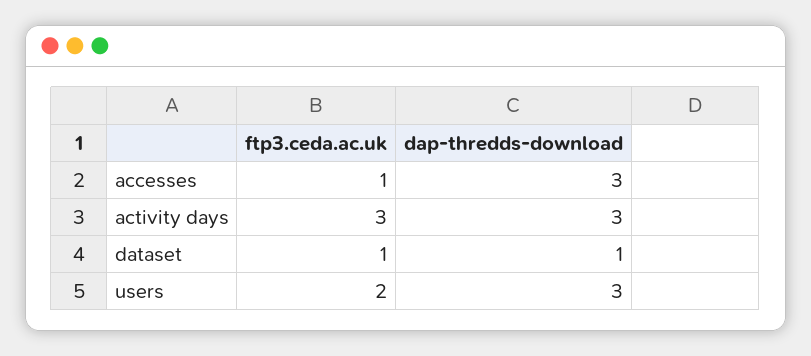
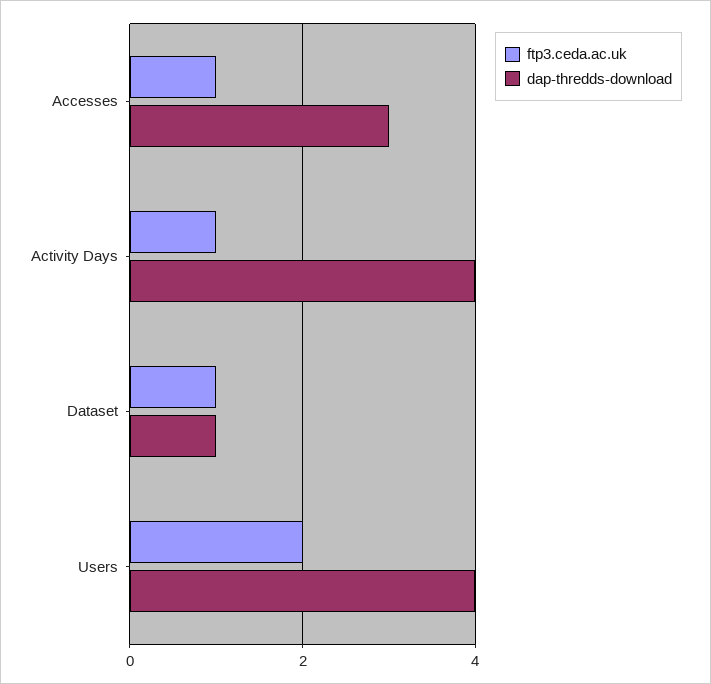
  {
    "ftp3.ceda.ac.uk": {
      "accesses": 1,
-     "activity days": 3,
+     "activity days": 1,
      "dataset": 1,
      "users": 2
    },
    "dap-thredds-download": {
      "accesses": 3,
-     "activity days": 3,
+     "activity days": 4,
      "dataset": 1,
-     "users": 3
+     "users": 4
    }
  }

